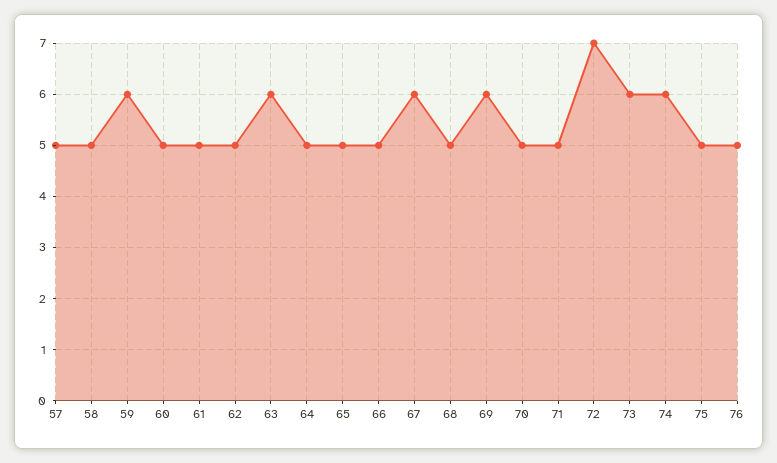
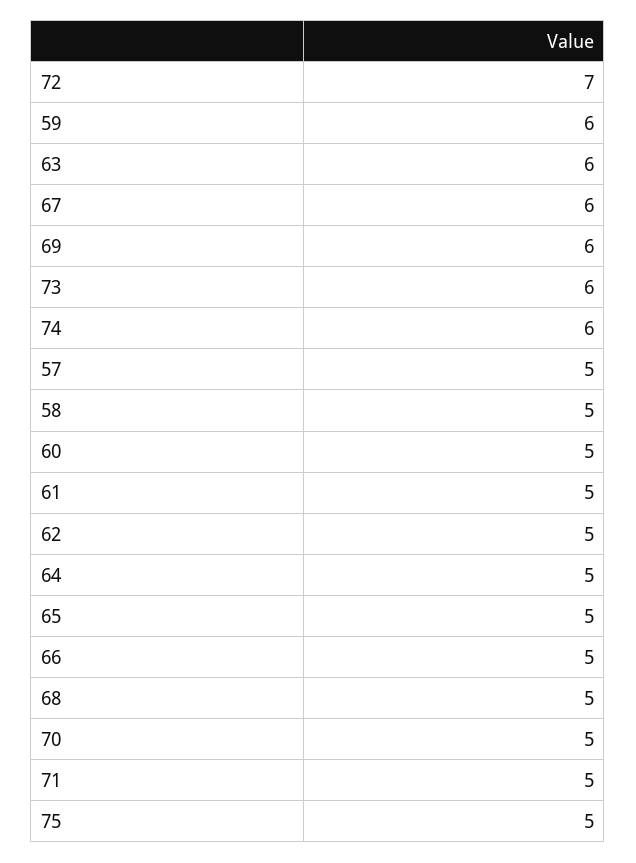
  {
    "57": 5,
    "58": 5,
    "59": 6,
    "60": 5,
    "61": 5,
    "62": 5,
    "63": 6,
    "64": 5,
    "65": 5,
    "66": 5,
    "67": 6,
    "68": 5,
    "69": 6,
    "70": 5,
    "71": 5,
    "72": 7,
    "73": 6,
    "74": 6,
-   "75": 5,
+   "75": 5
-   "76": 5
  }

